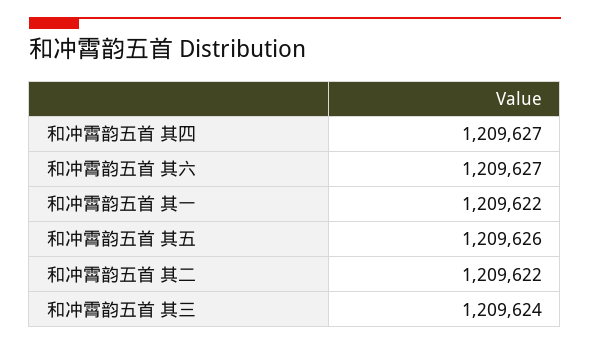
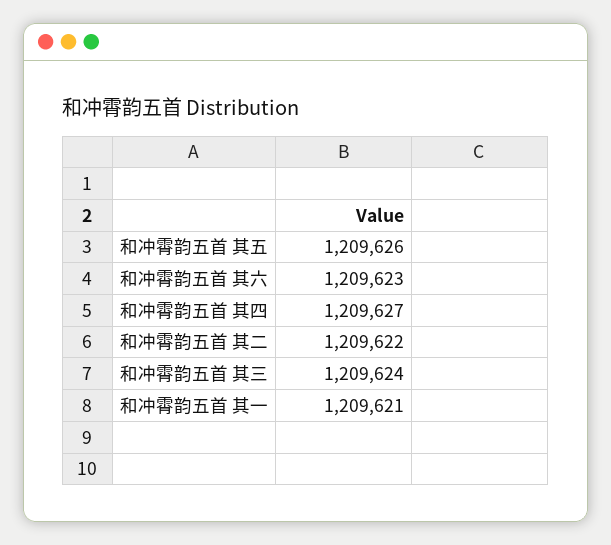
  {
    "和冲霄韵五首 其四": 1209627,
-   "和冲霄韵五首 其六": 1209627,
+   "和冲霄韵五首 其六": 1209623,
-   "和冲霄韵五首 其一": 1209622,
+   "和冲霄韵五首 其一": 1209621,
    "和冲霄韵五首 其五": 1209626,
    "和冲霄韵五首 其二": 1209622,
    "和冲霄韵五首 其三": 1209624
  }

